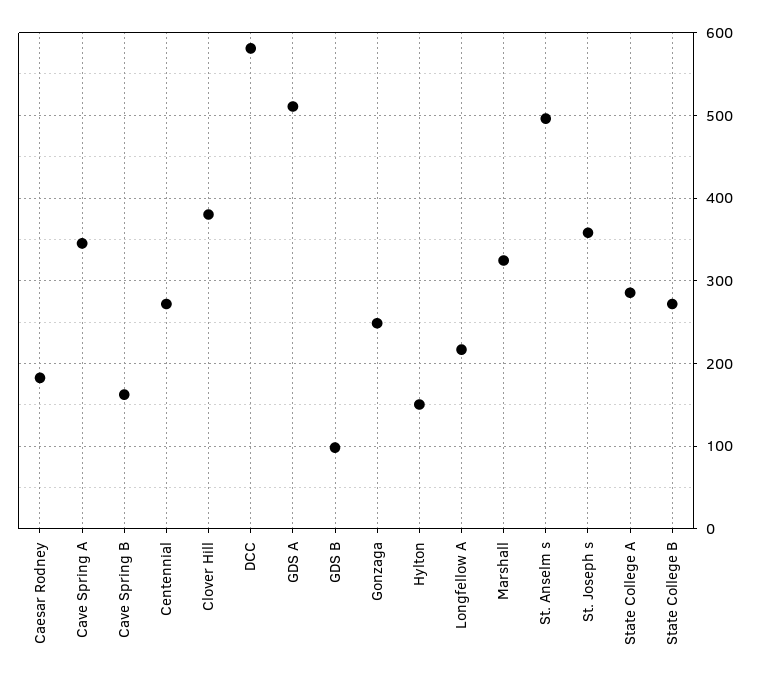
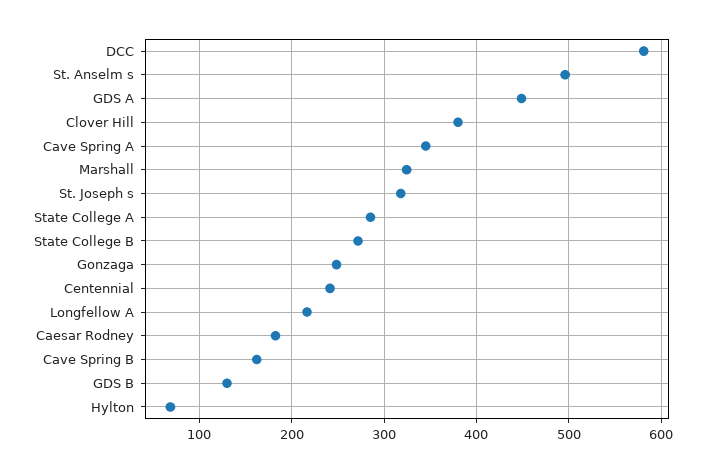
  {
    "Caesar Rodney": 180,
    "Cave Spring A": 350,
    "Cave Spring B": 160,
-   "Centennial": 270,
+   "Centennial": 240,
    "Clover Hill": 380,
    "DCC": 580,
-   "GDS A": 510,
+   "GDS A": 450,
-   "GDS B": 100,
+   "GDS B": 130,
    "Gonzaga": 250,
-   "Hylton": 150,
+   "Hylton": 70,
    "Longfellow A": 220,
    "Marshall": 320,
    "St. Anselm s": 500,
-   "St. Joseph s": 360,
+   "St. Joseph s": 320,
    "State College A": 290,
    "State College B": 270
  }

